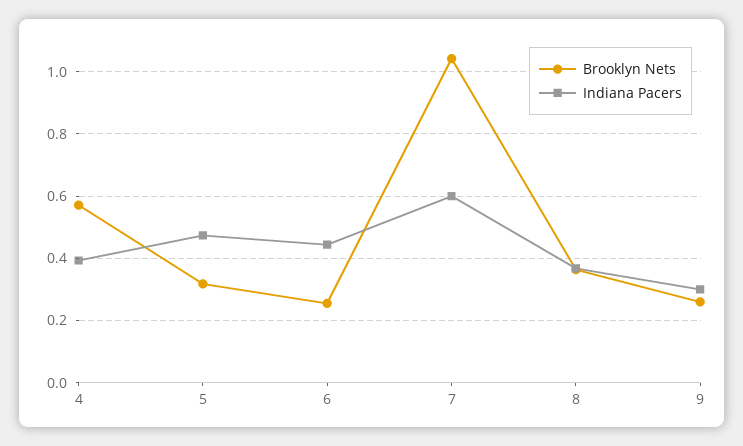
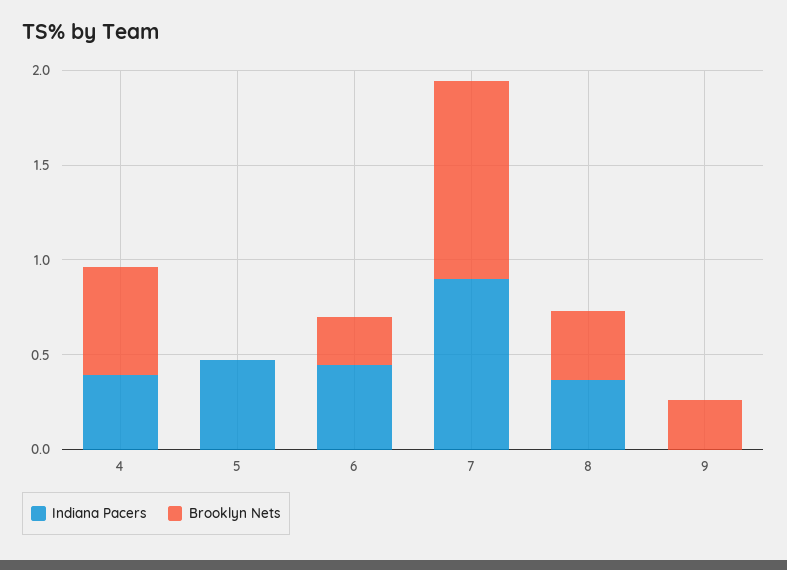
  {
    "Brooklyn Nets": {
      "4": 0.58,
-     "5": 0.32,
+     "5": 0,
      "6": 0.26,
      "7": 1.04,
      "8": 0.36,
      "9": 0.26
    },
    "Indiana Pacers": {
      "4": 0.4,
      "5": 0.48,
      "6": 0.44,
-     "7": 0.6,
+     "7": 0.9,
      "8": 0.36,
-     "9": 0.3
+     "9": 0
    }
  }

